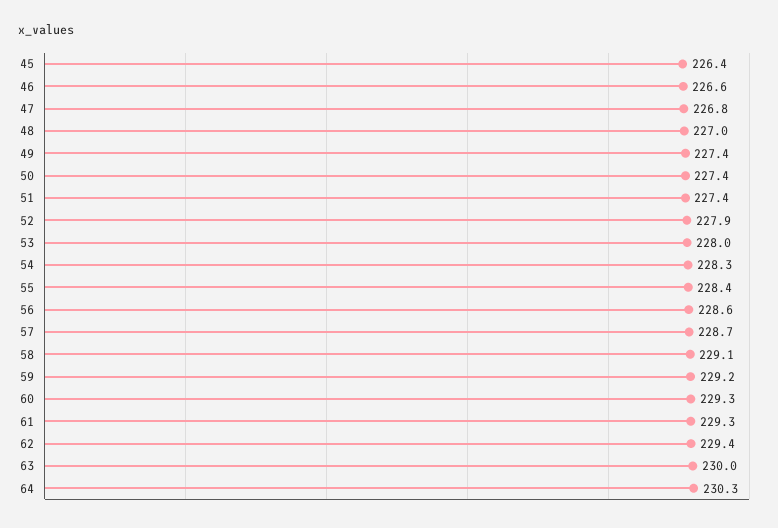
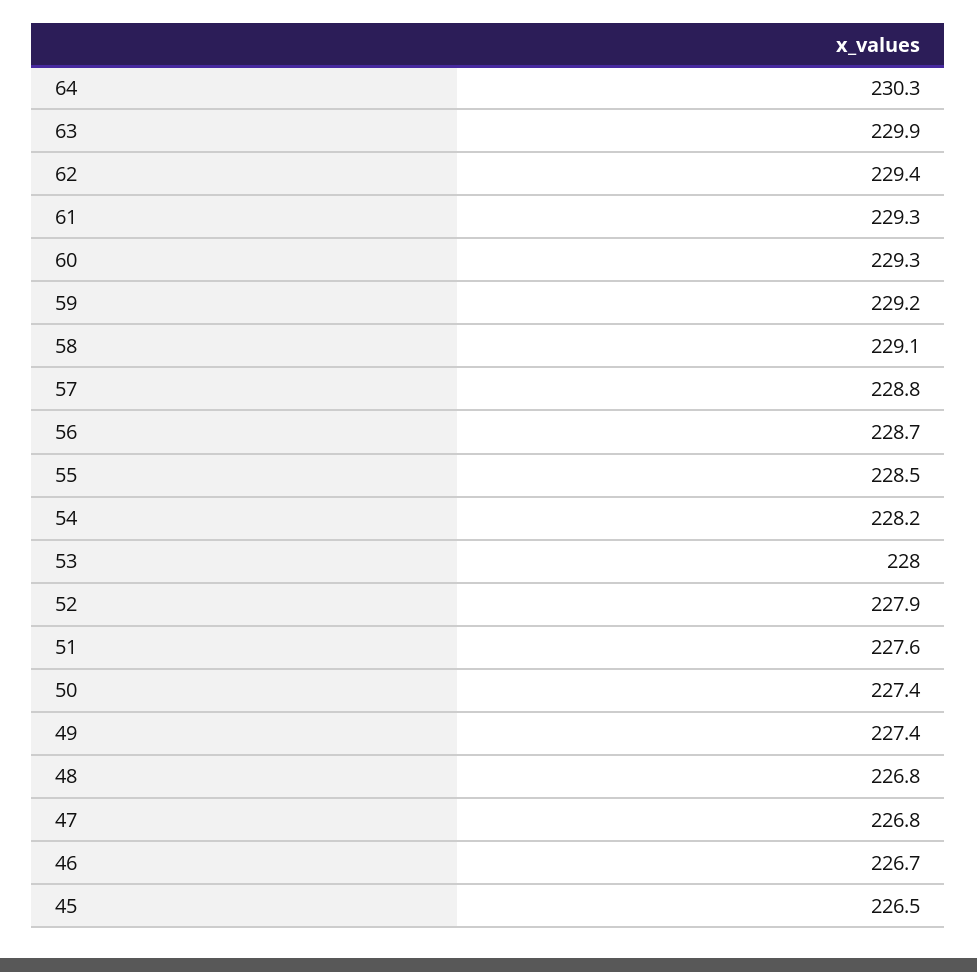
  {
-   "45": 226.4,
+   "45": 226.5,
-   "46": 226.6,
+   "46": 226.7,
    "47": 226.8,
-   "48": 227,
+   "48": 226.8,
    "49": 227.4,
    "50": 227.4,
-   "51": 227.4,
+   "51": 227.6,
    "52": 227.9,
    "53": 228,
-   "54": 228.3,
+   "54": 228.2,
-   "55": 228.4,
+   "55": 228.5,
-   "56": 228.6,
+   "56": 228.7,
-   "57": 228.7,
+   "57": 228.8,
    "58": 229.1,
    "59": 229.2,
    "60": 229.3,
    "61": 229.3,
    "62": 229.4,
-   "63": 230,
+   "63": 229.9,
    "64": 230.3
  }

